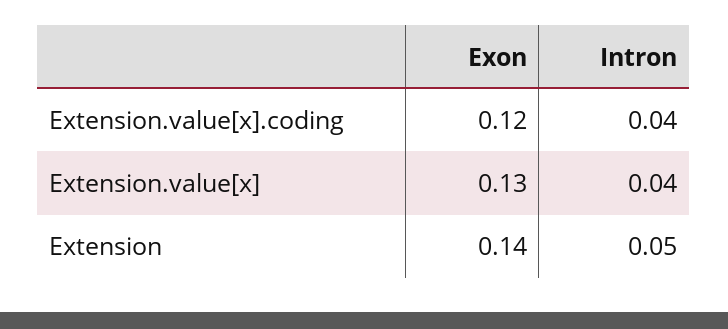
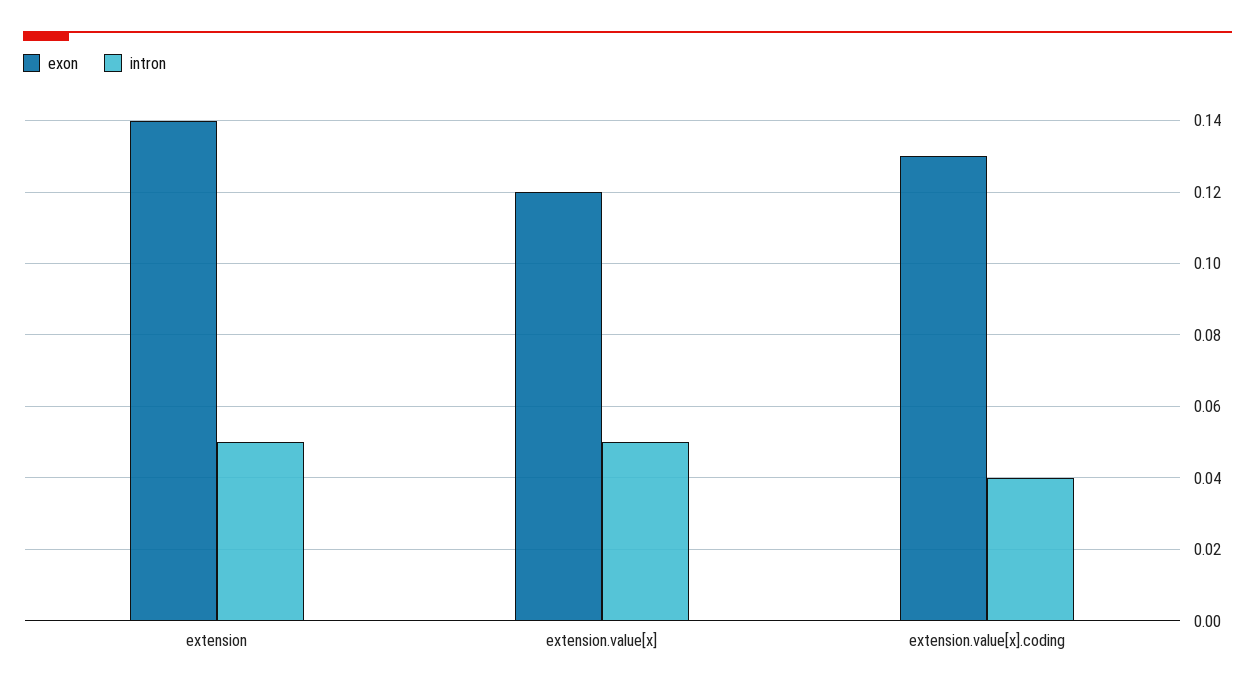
  {
    "Exon": {
-     "Extension.value[x].coding": 0.12,
+     "Extension.value[x].coding": 0.13,
-     "Extension.value[x]": 0.13,
+     "Extension.value[x]": 0.12,
      "Extension": 0.14
    },
    "Intron": {
      "Extension.value[x].coding": 0.04,
-     "Extension.value[x]": 0.04,
+     "Extension.value[x]": 0.05,
      "Extension": 0.05
    }
  }

